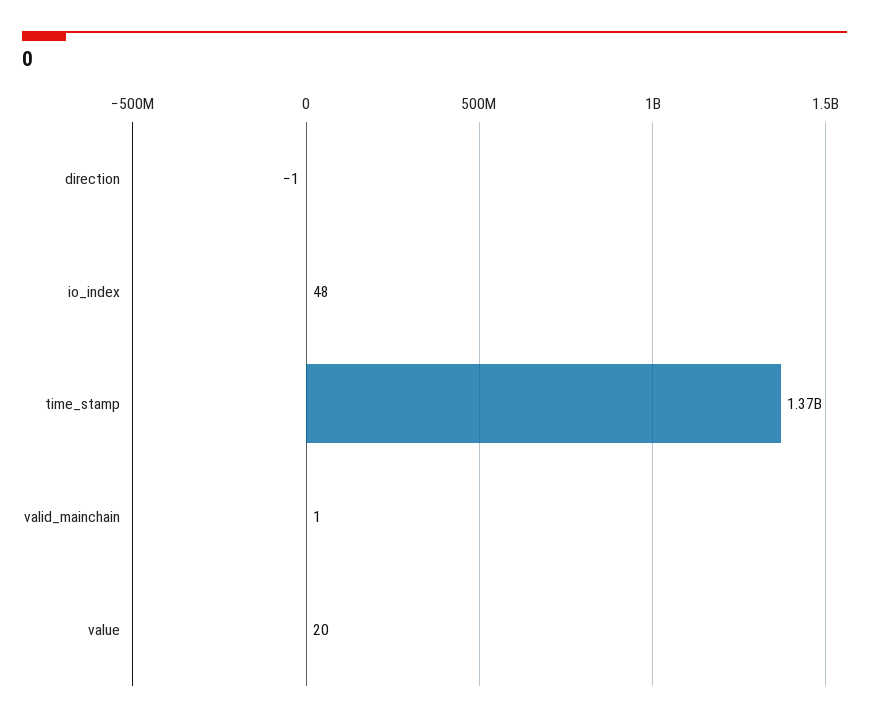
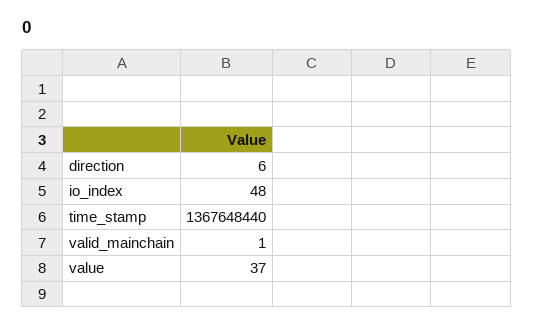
  {
-   "direction": -1,
+   "direction": 6,
    "io_index": 48,
    "time_stamp": 1367648440,
    "valid_mainchain": 1,
-   "value": 20
+   "value": 37
  }

